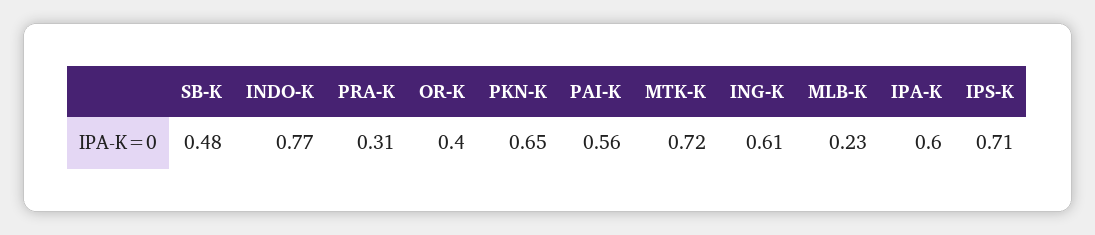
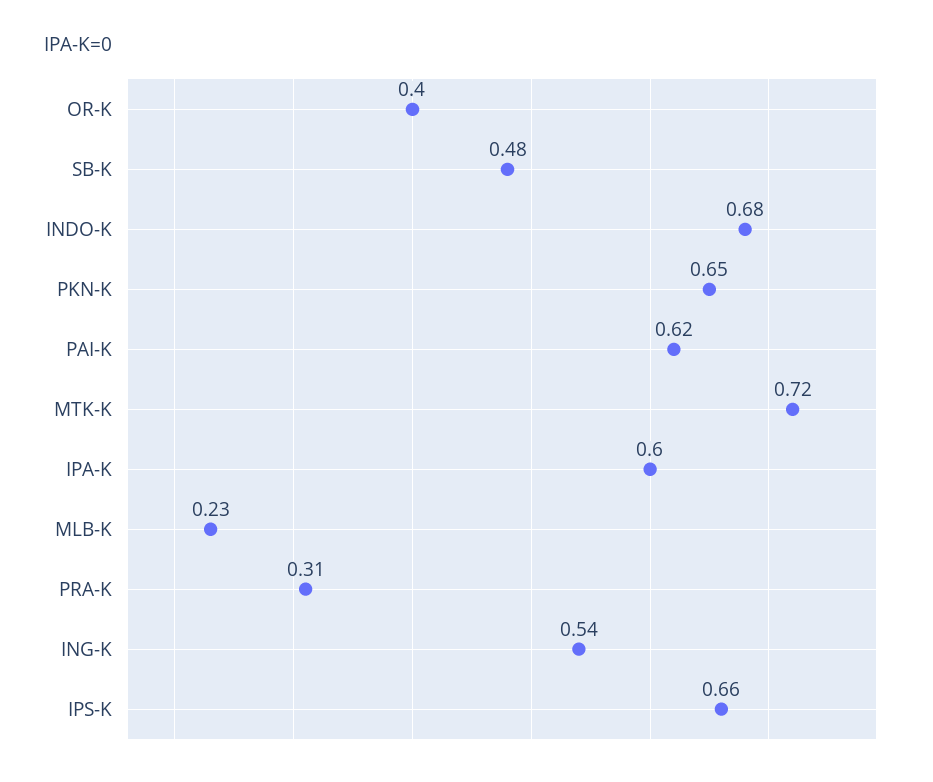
  {
    "SB-K": 0.48,
-   "INDO-K": 0.77,
+   "INDO-K": 0.68,
    "PRA-K": 0.31,
    "OR-K": 0.4,
    "PKN-K": 0.65,
-   "PAI-K": 0.56,
+   "PAI-K": 0.62,
    "MTK-K": 0.72,
-   "ING-K": 0.61,
+   "ING-K": 0.54,
    "MLB-K": 0.23,
    "IPA-K": 0.6,
-   "IPS-K": 0.71
+   "IPS-K": 0.66
  }

